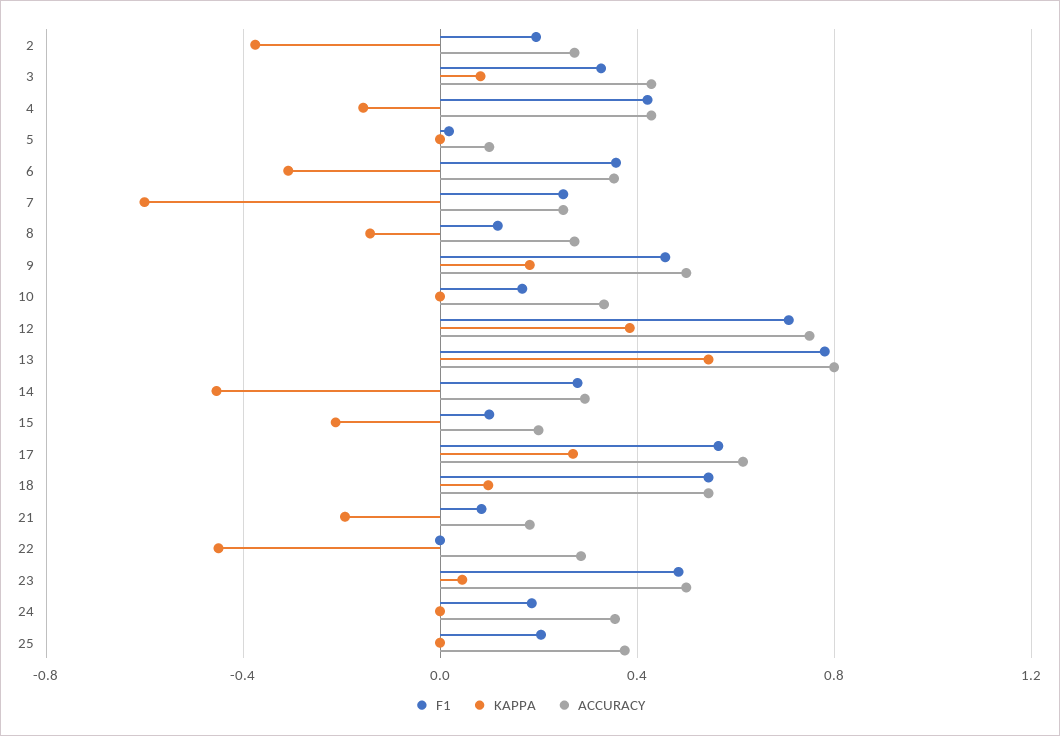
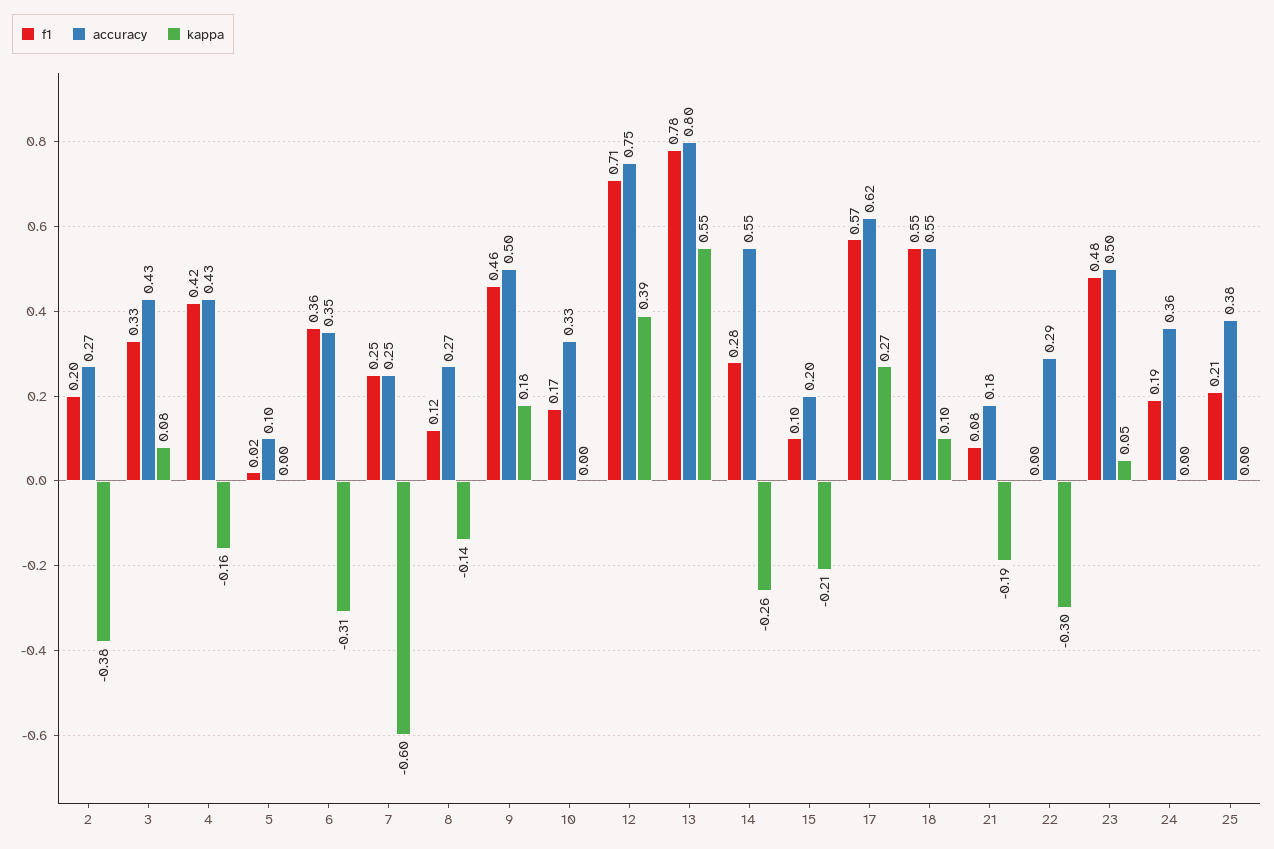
  {
    "F1": {
      "2": 0.2,
      "3": 0.33,
      "4": 0.42,
      "5": 0.02,
      "6": 0.36,
      "7": 0.25,
      "8": 0.12,
      "9": 0.46,
      "10": 0.17,
      "12": 0.71,
      "13": 0.78,
      "14": 0.28,
      "15": 0.1,
      "17": 0.57,
      "18": 0.55,
      "21": 0.08,
      "22": 0,
      "23": 0.48,
      "24": 0.19,
      "25": 0.21
    },
    "KAPPA": {
      "2": -0.38,
      "3": 0.08,
      "4": -0.16,
      "5": 0,
      "6": -0.31,
      "7": -0.6,
      "8": -0.14,
      "9": 0.18,
      "10": 0,
      "12": 0.39,
      "13": 0.55,
-     "14": -0.45,
+     "14": -0.26,
      "15": -0.21,
      "17": 0.27,
      "18": 0.1,
      "21": -0.19,
-     "22": -0.45,
+     "22": -0.3,
      "23": 0.05,
      "24": 0,
      "25": 0
    },
    "ACCURACY": {
      "2": 0.27,
      "3": 0.43,
      "4": 0.43,
      "5": 0.1,
      "6": 0.35,
      "7": 0.25,
      "8": 0.27,
      "9": 0.5,
      "10": 0.33,
      "12": 0.75,
      "13": 0.8,
-     "14": 0.3,
+     "14": 0.55,
      "15": 0.2,
      "17": 0.62,
      "18": 0.55,
      "21": 0.18,
      "22": 0.29,
      "23": 0.5,
      "24": 0.36,
      "25": 0.38
    }
  }

